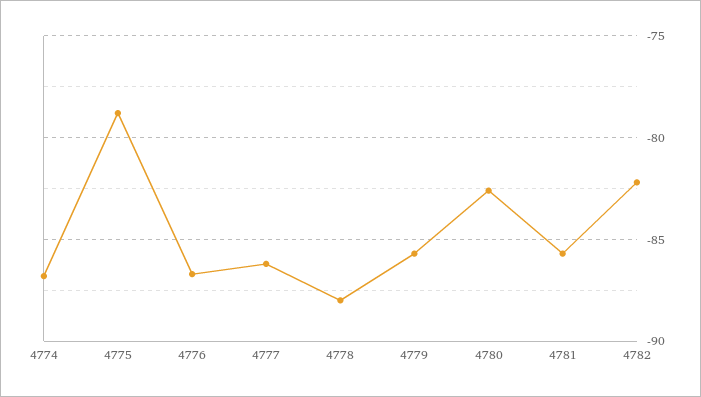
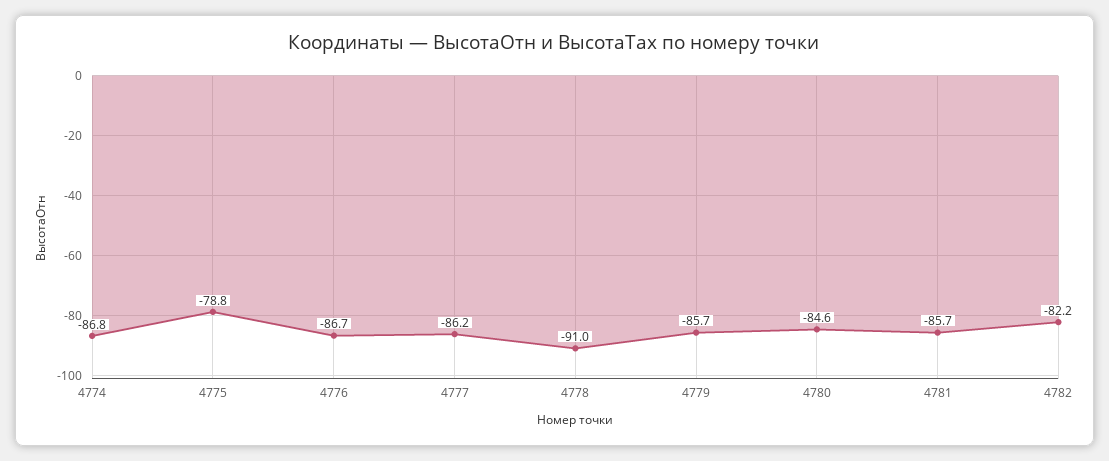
  {
    "4774": -86.8,
    "4775": -78.8,
    "4776": -86.7,
    "4777": -86.2,
-   "4778": -88,
+   "4778": -91,
    "4779": -85.7,
-   "4780": -82.5,
+   "4780": -84.6,
    "4781": -85.7,
    "4782": -82.2
  }

